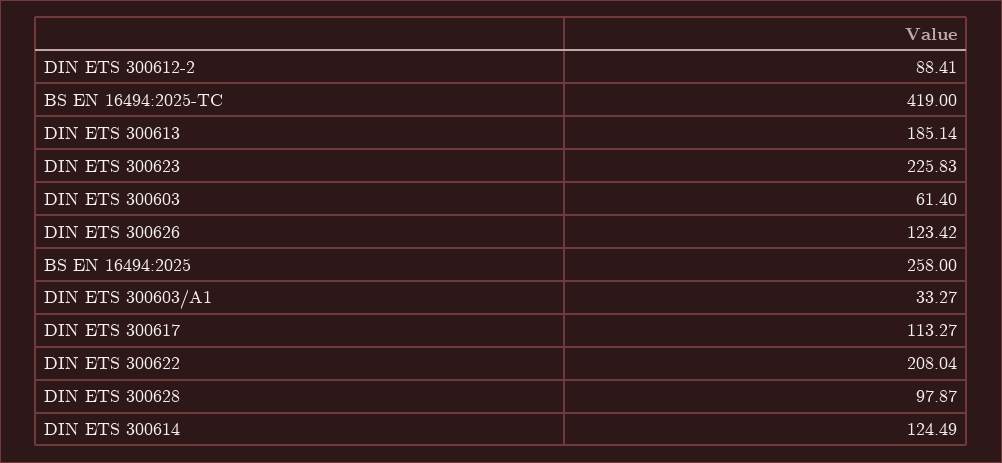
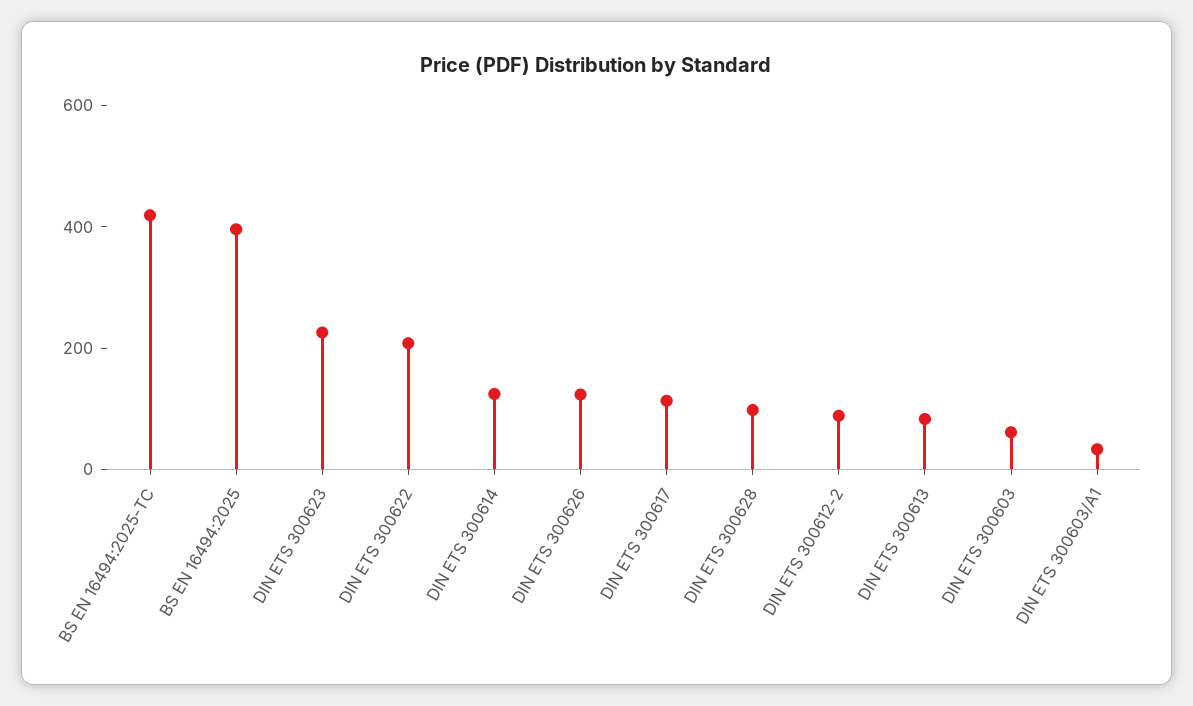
  {
    "DIN ETS 300612-2": 88.41,
    "BS EN 16494:2025-TC": 419,
-   "DIN ETS 300613": 185.14,
+   "DIN ETS 300613": 100,
    "DIN ETS 300623": 225.83,
    "DIN ETS 300603": 61.4,
    "DIN ETS 300626": 123.42,
-   "BS EN 16494:2025": 258,
+   "BS EN 16494:2025": 400,
    "DIN ETS 300603/A1": 33.27,
    "DIN ETS 300617": 113.27,
    "DIN ETS 300622": 208.04,
    "DIN ETS 300628": 97.87,
    "DIN ETS 300614": 124.49
  }

